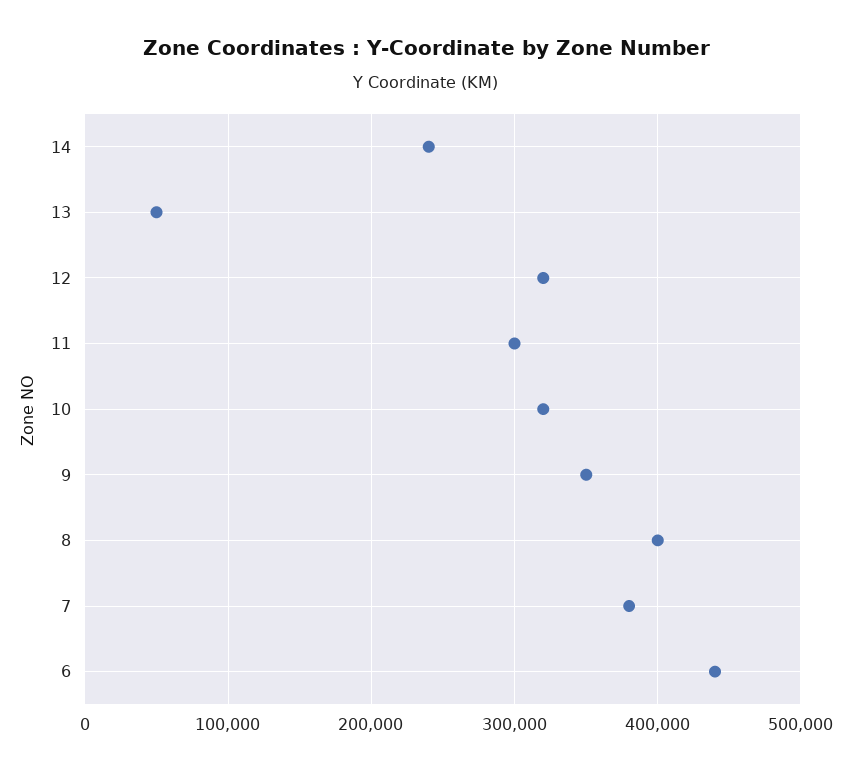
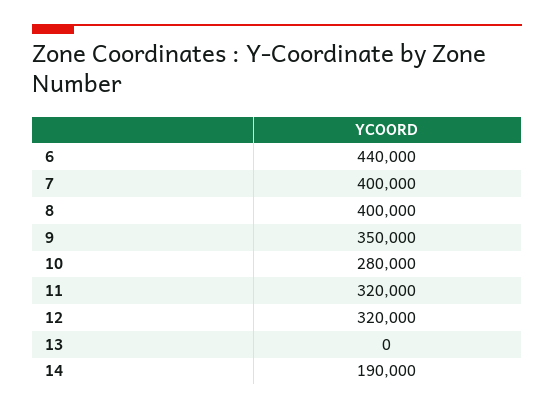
  {
-   "14": 240000,
+   "14": 190000,
-   "13": 50000,
+   "13": 0,
    "12": 320000,
-   "11": 300000,
+   "11": 320000,
-   "10": 320000,
+   "10": 280000,
    "9": 350000,
    "8": 400000,
-   "7": 380000,
+   "7": 400000,
    "6": 440000
  }

